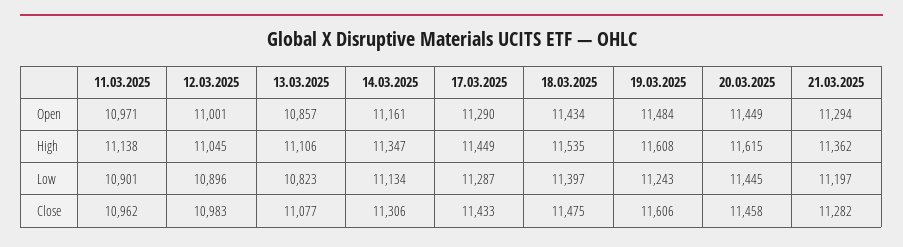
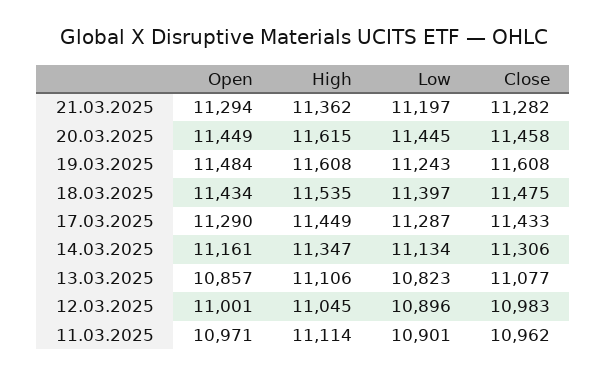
  {
    "11.03.2025": {
      "Open": 10971,
-     "High": 11138,
+     "High": 11114,
      "Low": 10901,
      "Close": 10962
    },
    "12.03.2025": {
      "Open": 11001,
      "High": 11045,
      "Low": 10896,
      "Close": 10983
    },
    "13.03.2025": {
      "Open": 10857,
      "High": 11106,
      "Low": 10823,
      "Close": 11077
    },
    "14.03.2025": {
      "Open": 11161,
      "High": 11347,
      "Low": 11134,
      "Close": 11306
    },
    "17.03.2025": {
      "Open": 11290,
      "High": 11449,
      "Low": 11287,
      "Close": 11433
    },
    "18.03.2025": {
      "Open": 11434,
      "High": 11535,
      "Low": 11397,
      "Close": 11475
    },
    "19.03.2025": {
      "Open": 11484,
      "High": 11608,
      "Low": 11243,
-     "Close": 11606
+     "Close": 11608
    },
    "20.03.2025": {
      "Open": 11449,
      "High": 11615,
      "Low": 11445,
      "Close": 11458
    },
    "21.03.2025": {
      "Open": 11294,
      "High": 11362,
      "Low": 11197,
      "Close": 11282
    }
  }

